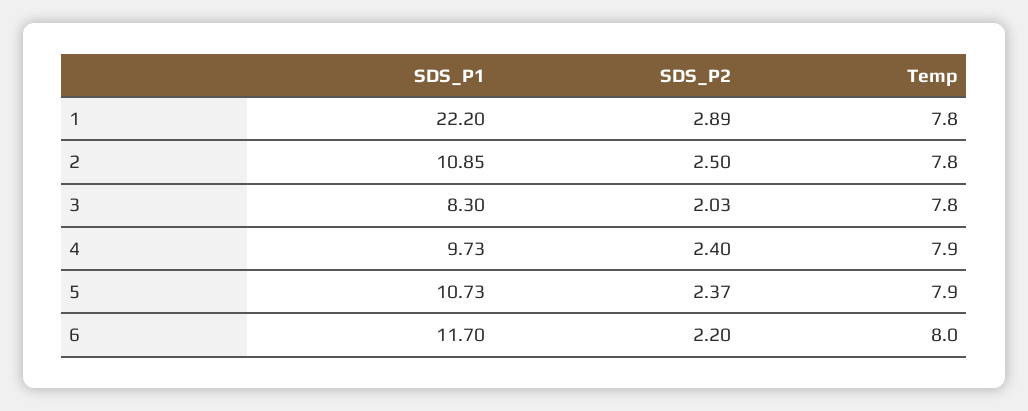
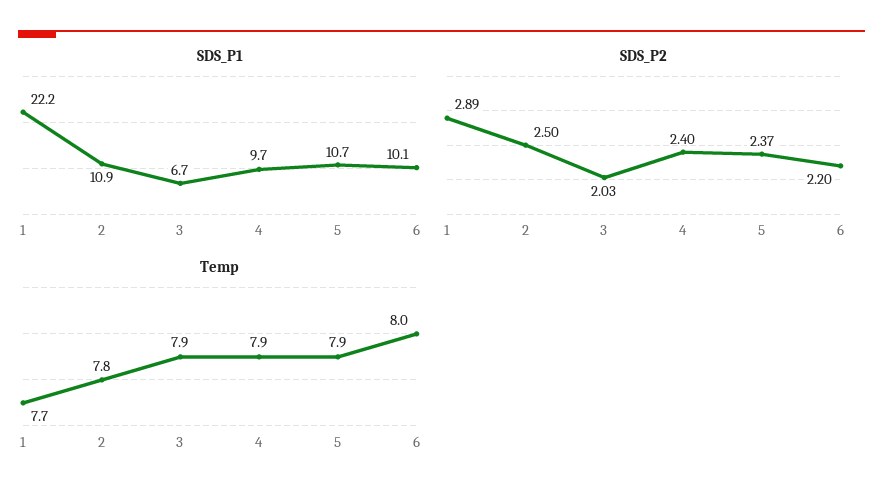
  {
    "SDS_P1": {
      "1": 22.2,
      "2": 10.85,
-     "3": 8.3,
+     "3": 6.7,
      "4": 9.73,
      "5": 10.73,
-     "6": 11.7
+     "6": 10.1
    },
    "SDS_P2": {
      "1": 2.89,
      "2": 2.5,
      "3": 2.03,
      "4": 2.4,
      "5": 2.37,
      "6": 2.2
    },
    "Temp": {
-     "1": 7.8,
+     "1": 7.7,
      "2": 7.8,
-     "3": 7.8,
+     "3": 7.9,
      "4": 7.9,
      "5": 7.9,
      "6": 8
    }
  }

